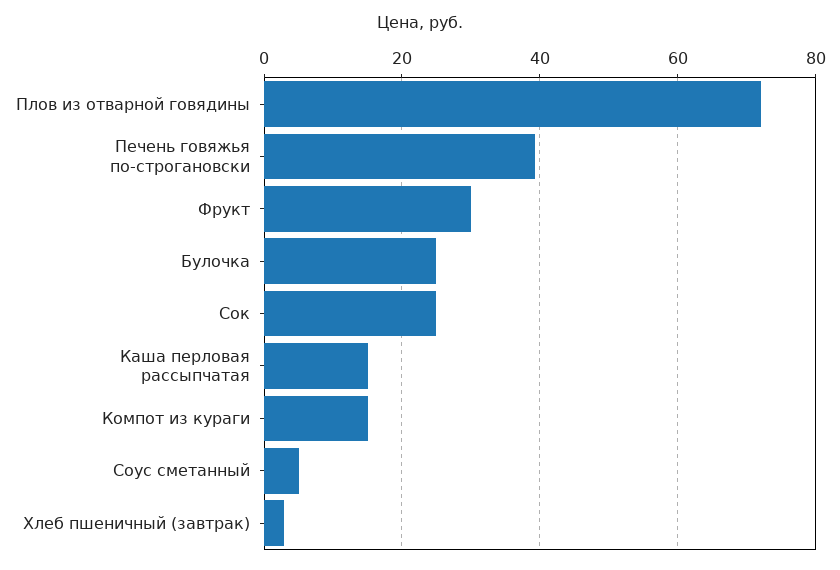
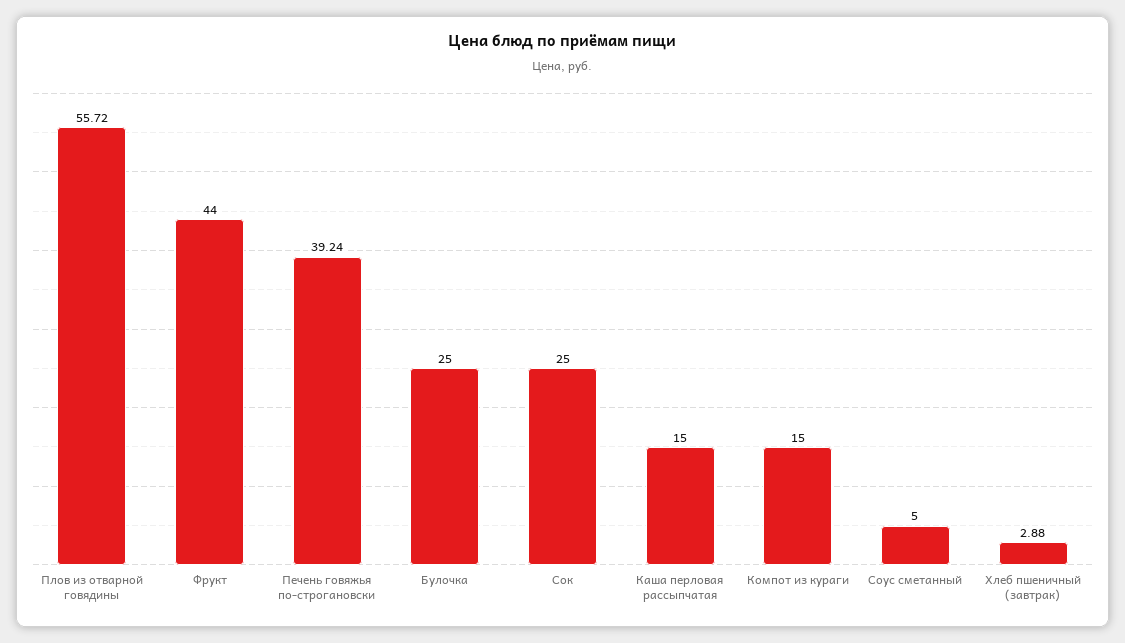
  {
-   "Плов из отварной говядины": 72,
+   "Плов из отварной говядины": 55.72,
    "Печень говяжья по-строгановски": 39.24,
-   "Фрукт": 30,
+   "Фрукт": 44,
    "Булочка": 25,
    "Сок": 25,
    "Каша перловая рассыпчатая": 15,
    "Компот из кураги": 15,
    "Соус сметанный": 5,
    "Хлеб пшеничный (завтрак)": 2.88
  }

